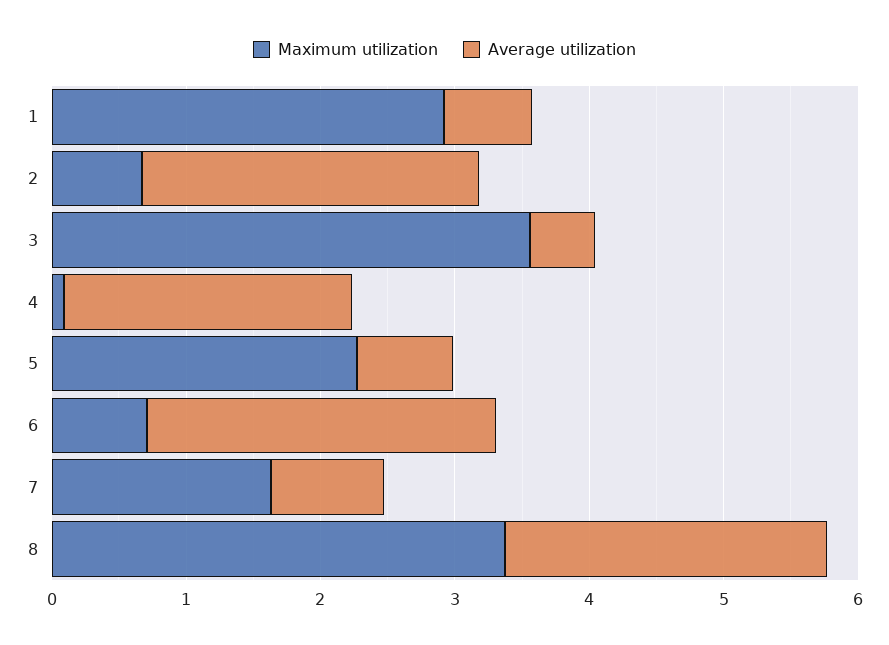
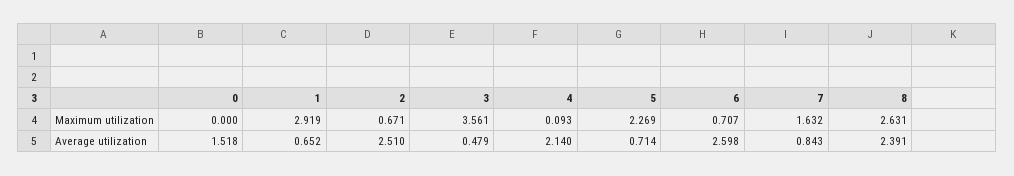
  {
    "Maximum utilization": {
      "1": 2.919,
      "2": 0.671,
      "3": 3.561,
      "4": 0.093,
      "5": 2.269,
      "6": 0.707,
      "7": 1.632,
-     "8": 3.4
+     "8": 2.631,
+     "0": 0
    },
    "Average utilization": {
      "1": 0.652,
      "2": 2.51,
      "3": 0.479,
      "4": 2.14,
      "5": 0.714,
      "6": 2.598,
      "7": 0.843,
-     "8": 2.391
+     "8": 2.391,
+     "0": 1.518
    }
  }

